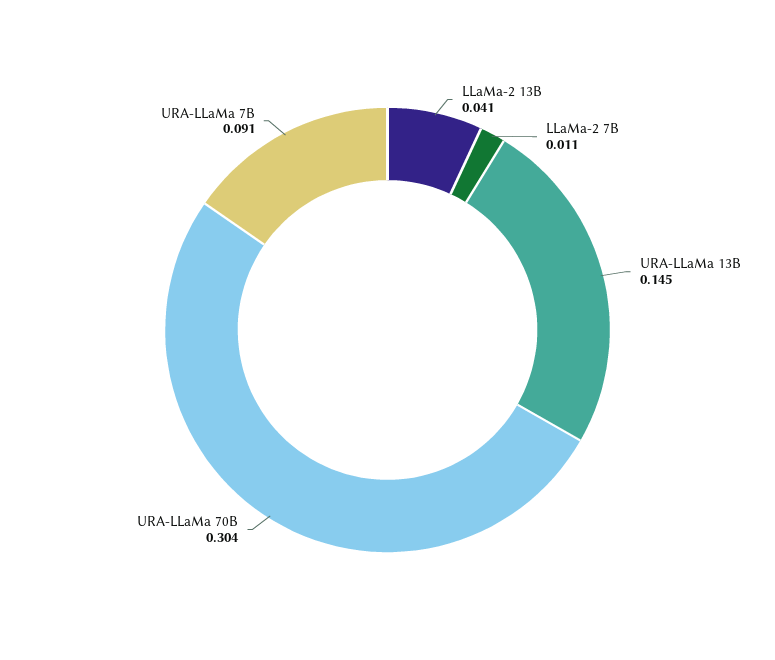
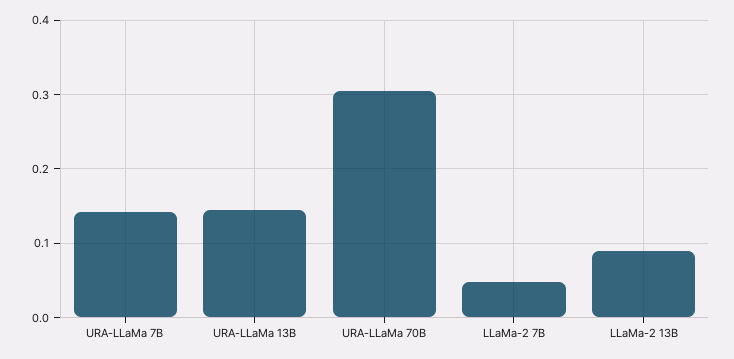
  {
-   "LLaMa-2 13B": 0.041,
+   "LLaMa-2 13B": 0.09,
-   "LLaMa-2 7B": 0.011,
+   "LLaMa-2 7B": 0.05,
    "URA-LLaMa 13B": 0.145,
    "URA-LLaMa 70B": 0.304,
-   "URA-LLaMa 7B": 0.091
+   "URA-LLaMa 7B": 0.14
  }

